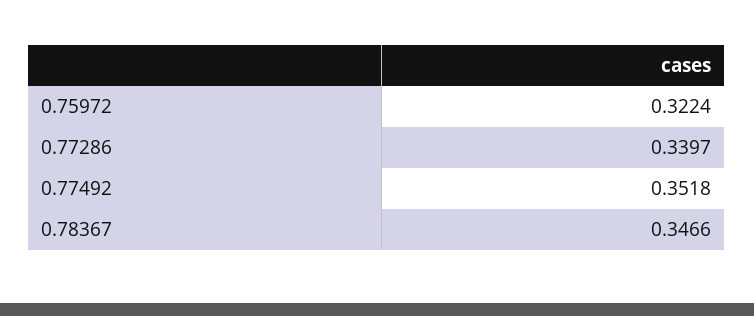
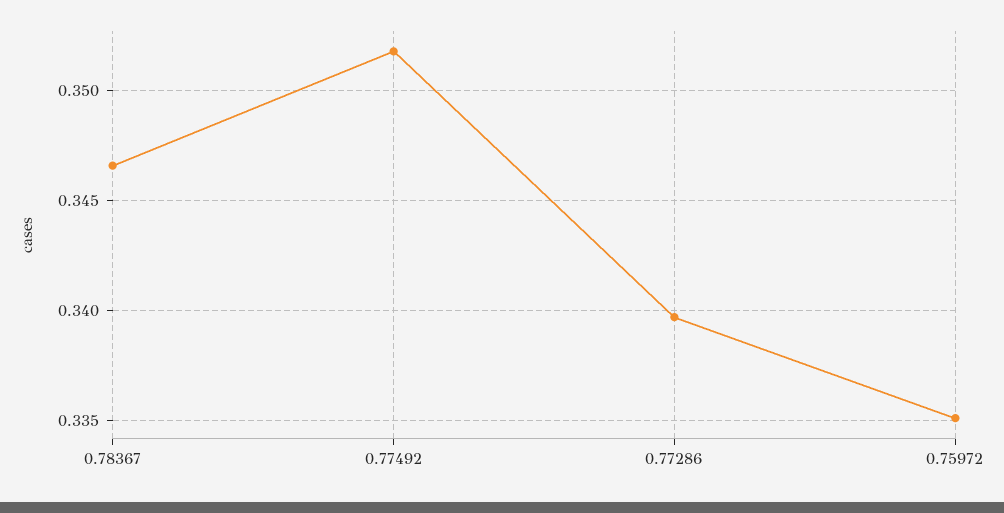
  {
-   "0.75972": 0.3224,
+   "0.75972": 0.335,
    "0.77286": 0.3397,
    "0.77492": 0.3518,
    "0.78367": 0.3466
  }

